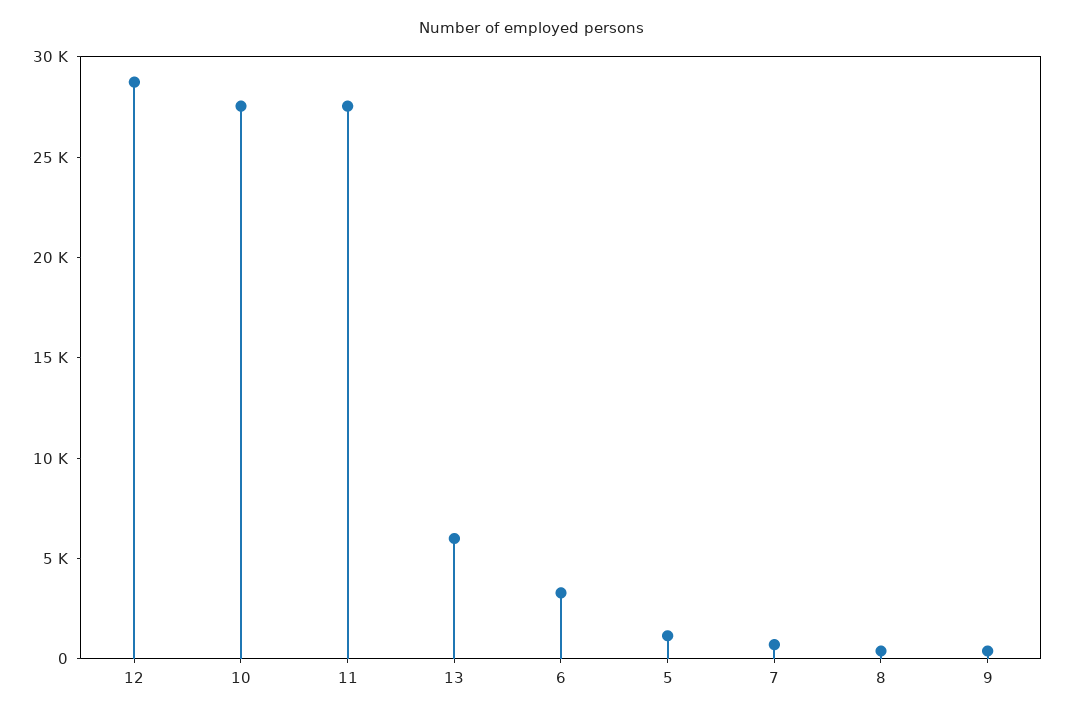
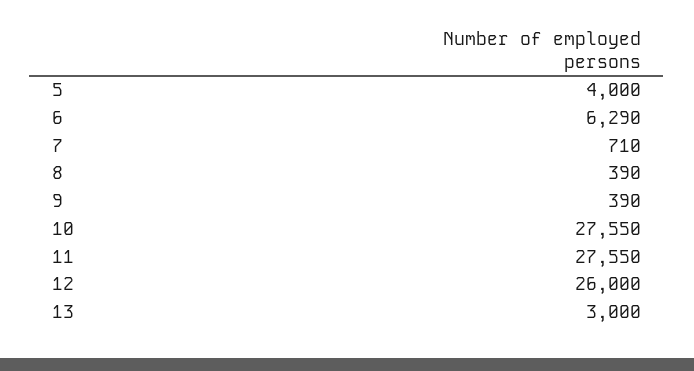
  {
-   "12": 29000,
+   "12": 26000,
    "10": 27550,
    "11": 27550,
-   "13": 6000,
+   "13": 3000,
-   "6": 3000,
+   "6": 6290,
-   "5": 1000,
+   "5": 4000,
    "7": 710,
    "8": 390,
    "9": 390
  }

